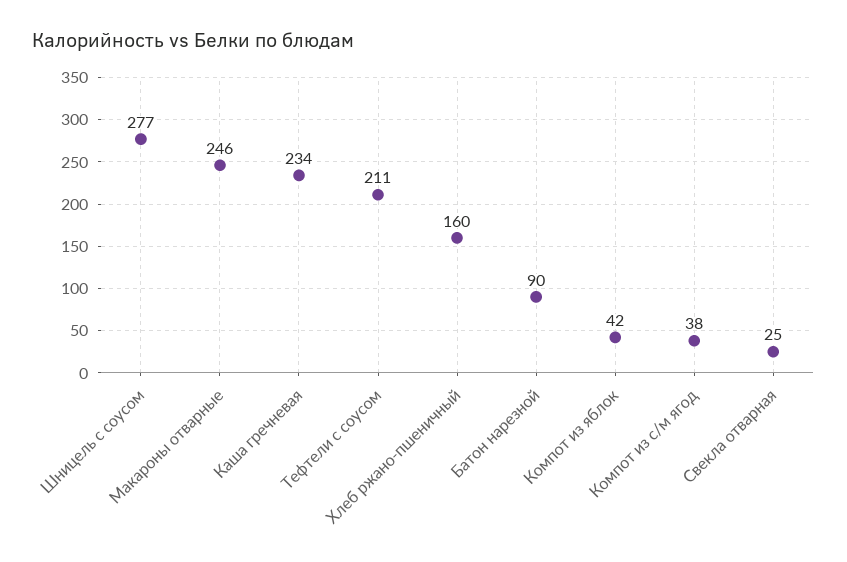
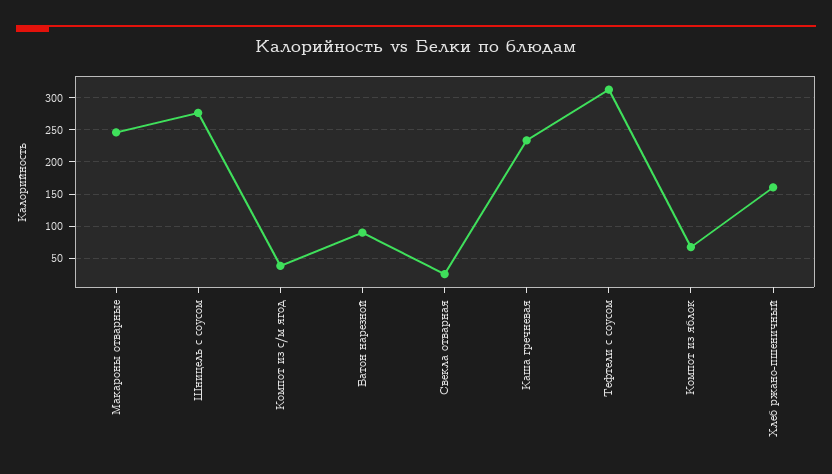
  {
    "Шницель с соусом": 277,
    "Макароны отварные": 246,
    "Каша гречневая": 234,
-   "Тефтели с соусом": 211,
+   "Тефтели с соусом": 310,
    "Хлеб ржано-пшеничный": 160,
    "Батон нарезной": 90,
-   "Компот из яблок": 42,
+   "Компот из яблок": 70,
    "Компот из с/м ягод": 38,
    "Свекла отварная": 25
  }

